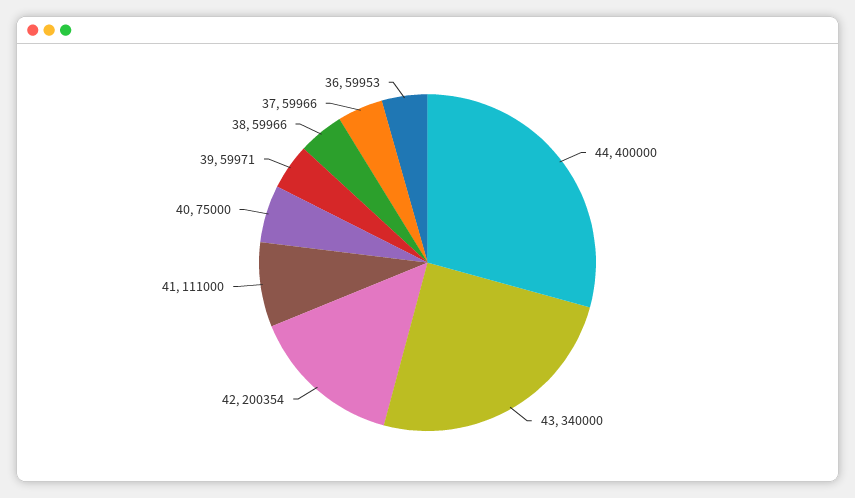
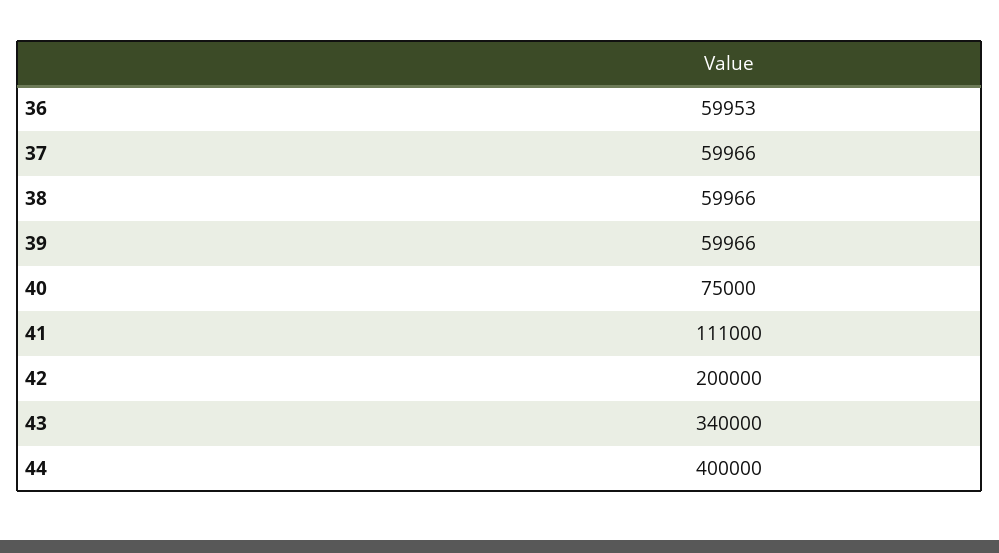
  {
    "44": 400000,
    "43": 340000,
-   "42": 200354,
+   "42": 200000,
    "41": 111000,
    "40": 75000,
-   "39": 59971,
+   "39": 59966,
    "38": 59966,
    "37": 59966,
    "36": 59953
  }

